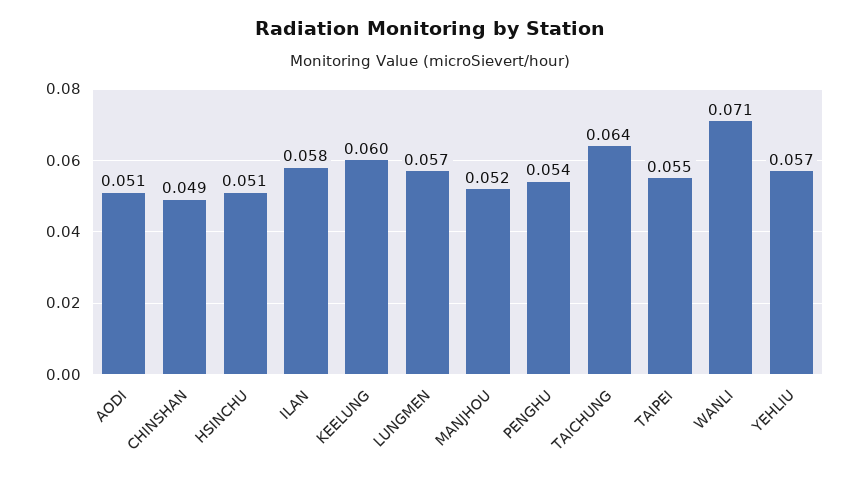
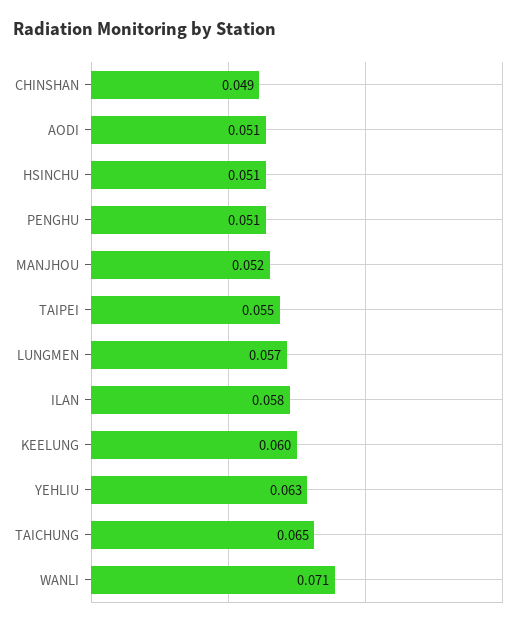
  {
    "AODI": 0.051,
    "CHINSHAN": 0.049,
    "HSINCHU": 0.051,
    "ILAN": 0.058,
    "KEELUNG": 0.06,
    "LUNGMEN": 0.057,
    "MANJHOU": 0.052,
-   "PENGHU": 0.054,
+   "PENGHU": 0.051,
-   "TAICHUNG": 0.064,
+   "TAICHUNG": 0.065,
    "TAIPEI": 0.055,
    "WANLI": 0.071,
-   "YEHLIU": 0.057
+   "YEHLIU": 0.063
  }

